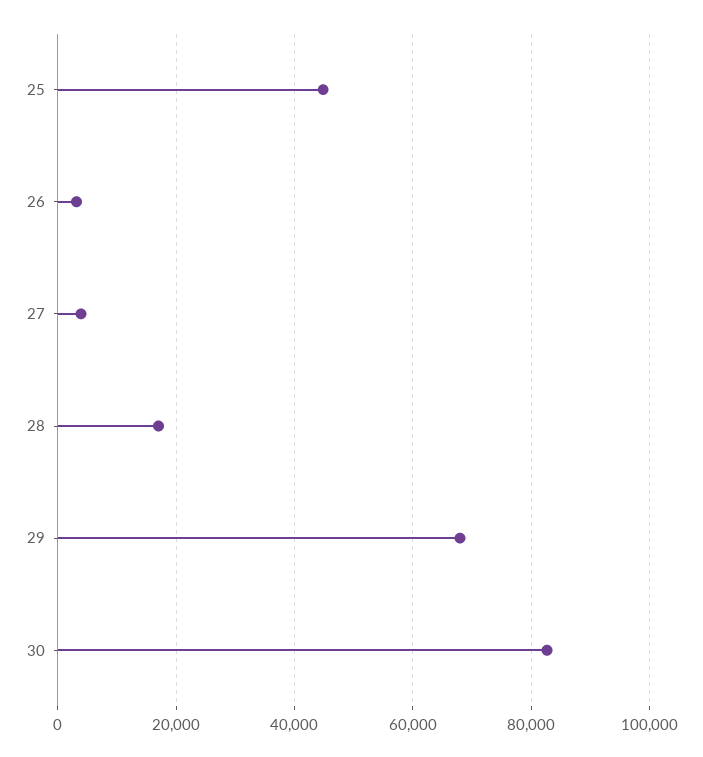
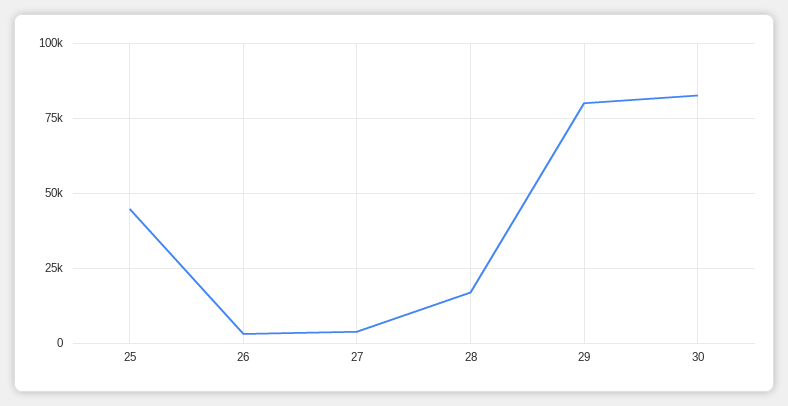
  {
    "25": 44000,
    "26": 4000,
    "27": 4000,
    "28": 18000,
-   "29": 68000,
+   "29": 80000,
    "30": 82000
  }

